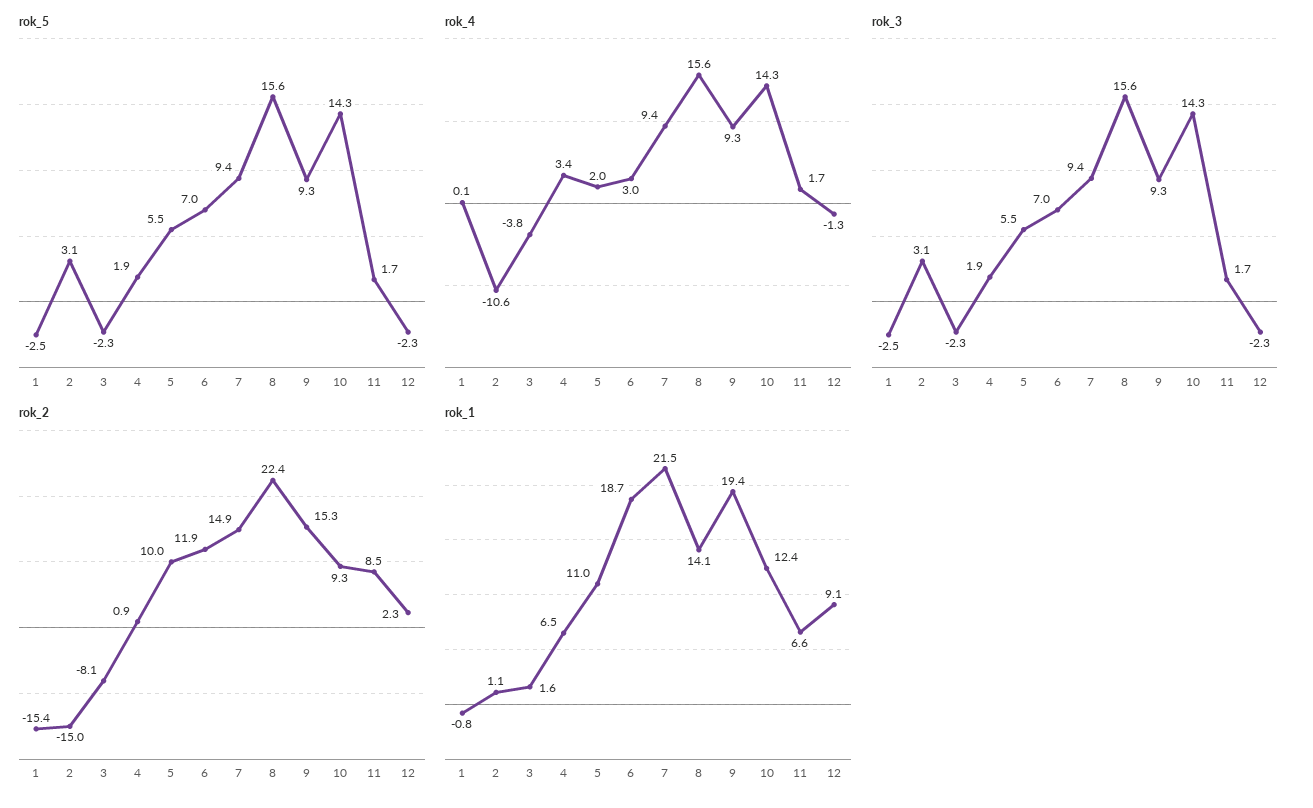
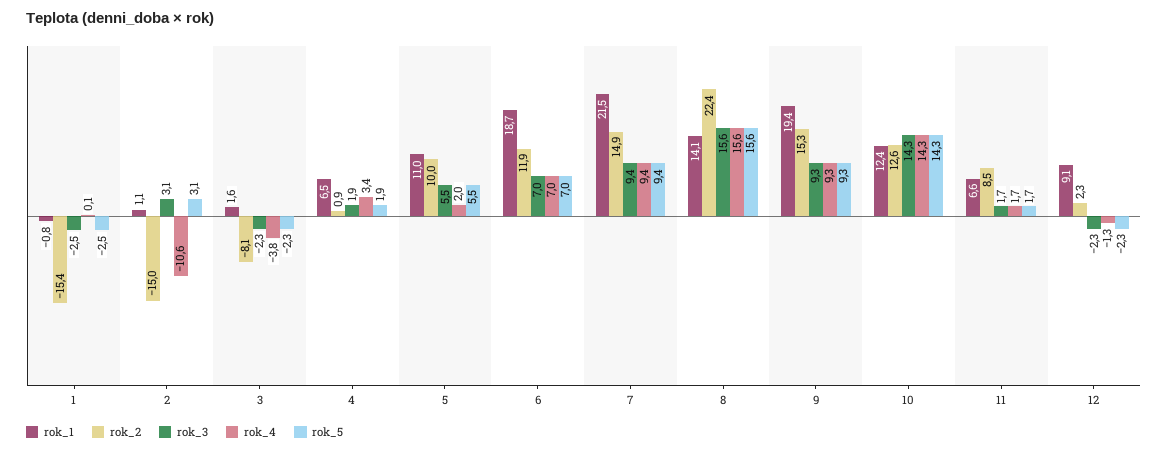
  {
    "rok_5": {
      "1": -2.5,
      "2": 3.1,
      "3": -2.3,
      "4": 1.9,
      "5": 5.5,
      "6": 7,
      "7": 9.4,
      "8": 15.6,
      "9": 9.3,
      "10": 14.3,
      "11": 1.7,
      "12": -2.3
    },
    "rok_4": {
      "1": 0.1,
      "2": -10.6,
      "3": -3.8,
      "4": 3.4,
      "5": 2,
-     "6": 3,
+     "6": 7,
      "7": 9.4,
      "8": 15.6,
      "9": 9.3,
      "10": 14.3,
      "11": 1.7,
      "12": -1.3
    },
    "rok_3": {
      "1": -2.5,
      "2": 3.1,
      "3": -2.3,
      "4": 1.9,
      "5": 5.5,
      "6": 7,
      "7": 9.4,
      "8": 15.6,
      "9": 9.3,
      "10": 14.3,
      "11": 1.7,
      "12": -2.3
    },
    "rok_2": {
      "1": -15.4,
      "2": -15,
      "3": -8.1,
      "4": 0.9,
      "5": 10,
      "6": 11.9,
      "7": 14.9,
      "8": 22.4,
      "9": 15.3,
-     "10": 9.3,
+     "10": 12.6,
      "11": 8.5,
      "12": 2.3
    },
    "rok_1": {
      "1": -0.8,
      "2": 1.1,
      "3": 1.6,
      "4": 6.5,
      "5": 11,
      "6": 18.7,
      "7": 21.5,
      "8": 14.1,
      "9": 19.4,
      "10": 12.4,
      "11": 6.6,
      "12": 9.1
    }
  }

